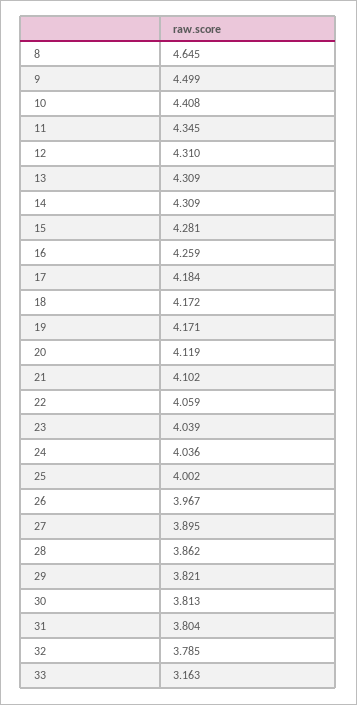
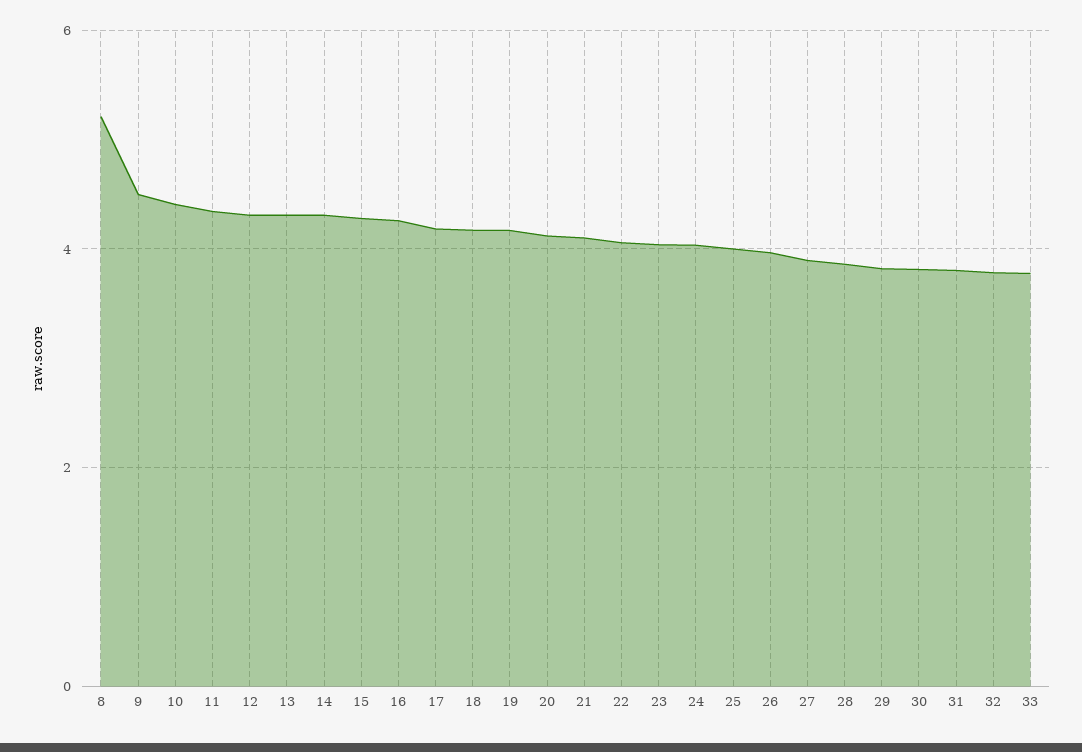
  {
-   "8": 4.645,
+   "8": 5.2,
    "9": 4.499,
    "10": 4.408,
    "11": 4.345,
    "12": 4.31,
    "13": 4.309,
    "14": 4.309,
    "15": 4.281,
    "16": 4.259,
    "17": 4.184,
    "18": 4.172,
    "19": 4.171,
    "20": 4.119,
    "21": 4.102,
    "22": 4.059,
    "23": 4.039,
    "24": 4.036,
    "25": 4.002,
    "26": 3.967,
    "27": 3.895,
    "28": 3.862,
    "29": 3.821,
    "30": 3.813,
    "31": 3.804,
    "32": 3.785,
-   "33": 3.163
+   "33": 3.8
  }

